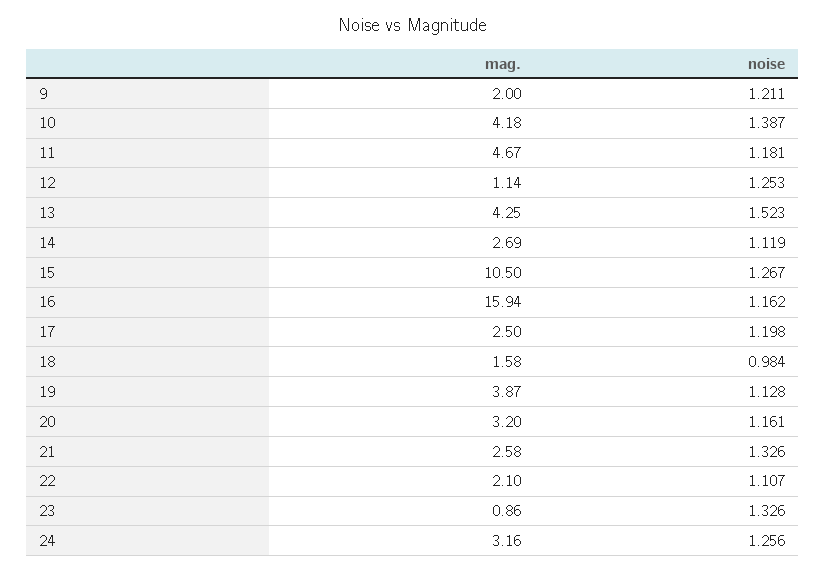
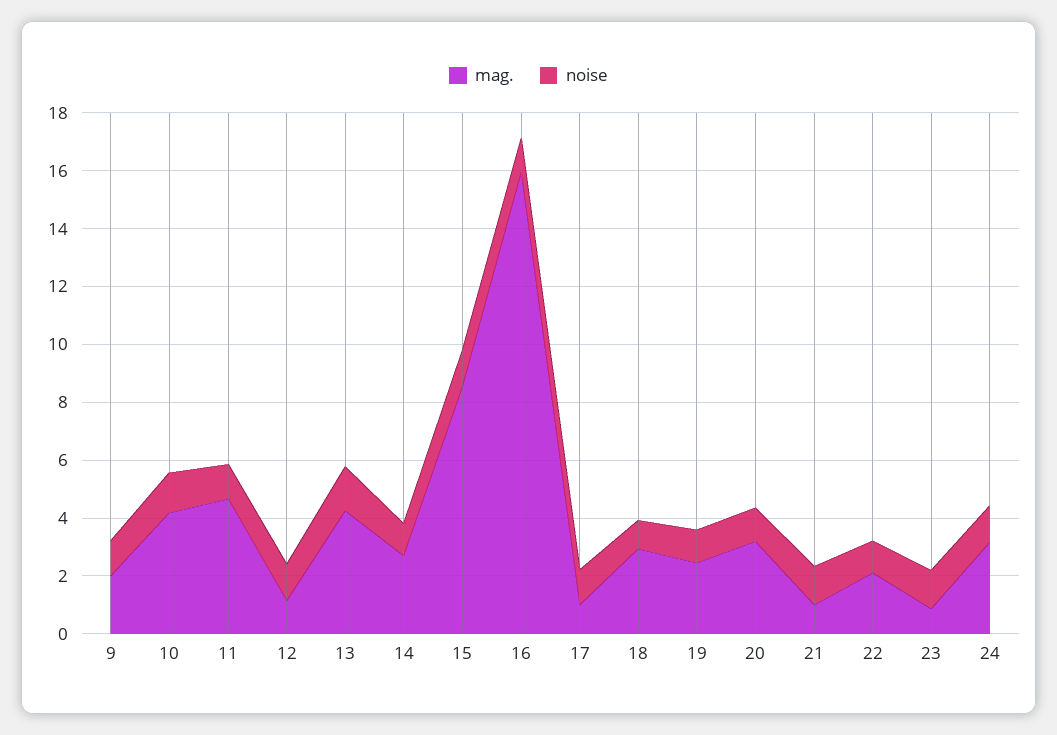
  {
    "mag.": {
      "9": 2,
      "10": 4.18,
      "11": 4.67,
      "12": 1.14,
      "13": 4.25,
      "14": 2.69,
-     "15": 10.5,
+     "15": 8.5,
      "16": 15.94,
-     "17": 2.5,
+     "17": 1,
-     "18": 1.58,
+     "18": 3,
-     "19": 3.87,
+     "19": 2.5,
      "20": 3.2,
-     "21": 2.58,
+     "21": 1,
      "22": 2.1,
      "23": 0.86,
      "24": 3.16
    },
    "noise": {
      "9": 1.211,
      "10": 1.387,
      "11": 1.181,
      "12": 1.253,
      "13": 1.523,
      "14": 1.119,
      "15": 1.267,
      "16": 1.162,
      "17": 1.198,
      "18": 0.984,
      "19": 1.128,
      "20": 1.161,
      "21": 1.326,
      "22": 1.107,
      "23": 1.326,
      "24": 1.256
    }
  }

